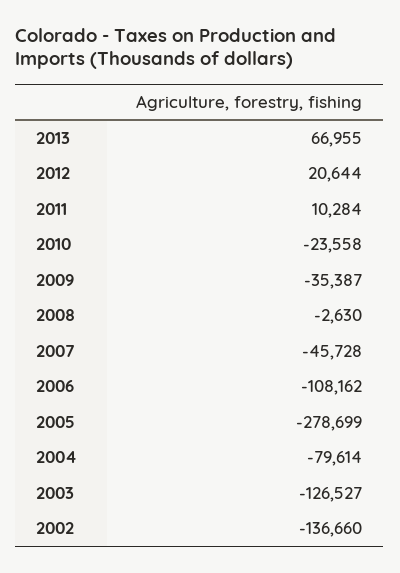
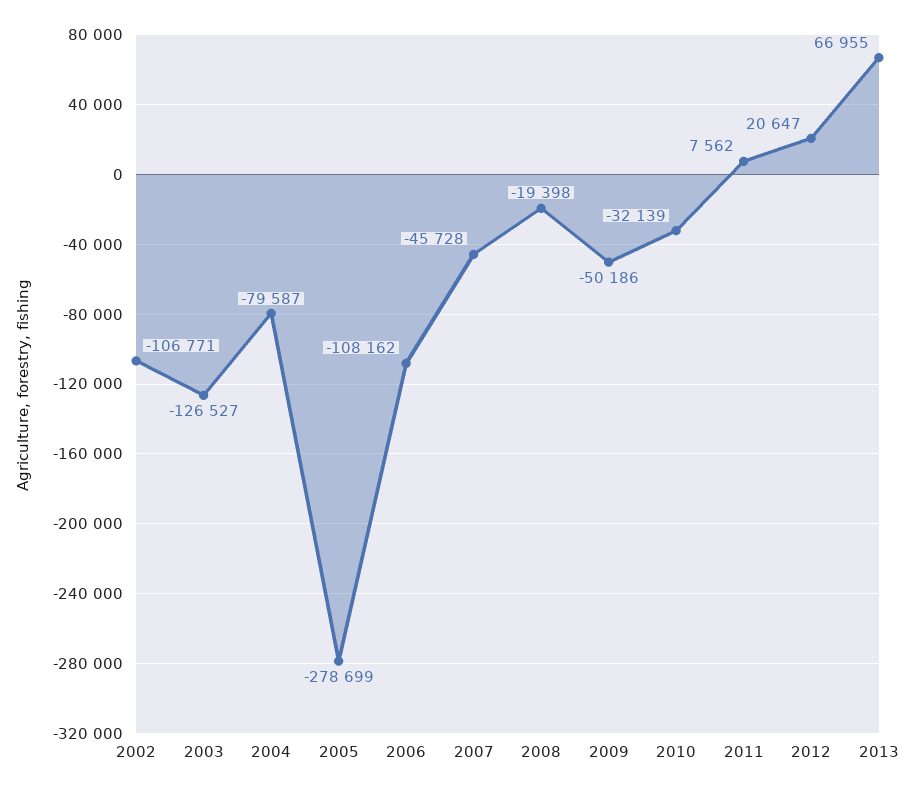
  {
    "2013": 66955,
-   "2012": 20644,
+   "2012": 20647,
-   "2011": 10284,
+   "2011": 7562,
-   "2010": -23558,
+   "2010": -32139,
-   "2009": -35387,
+   "2009": -50186,
-   "2008": -2630,
+   "2008": -19398,
    "2007": -45728,
    "2006": -108162,
    "2005": -278699,
-   "2004": -79614,
+   "2004": -79587,
    "2003": -126527,
-   "2002": -136660
+   "2002": -106771
  }

